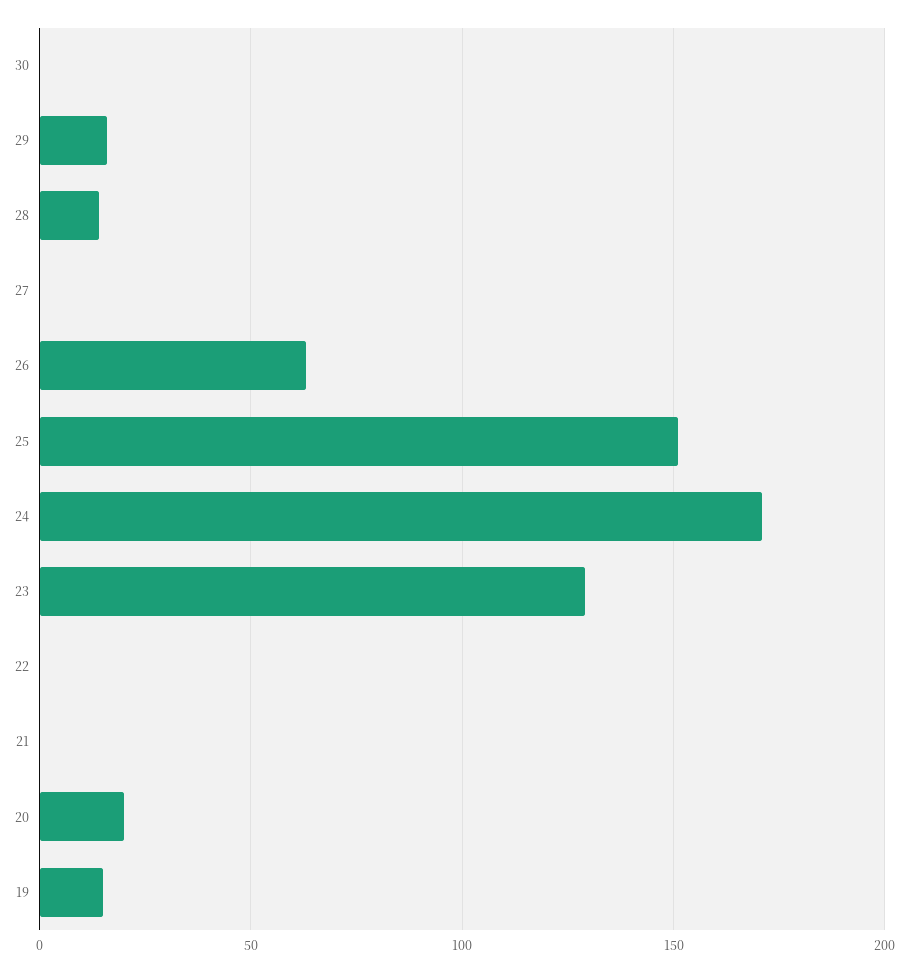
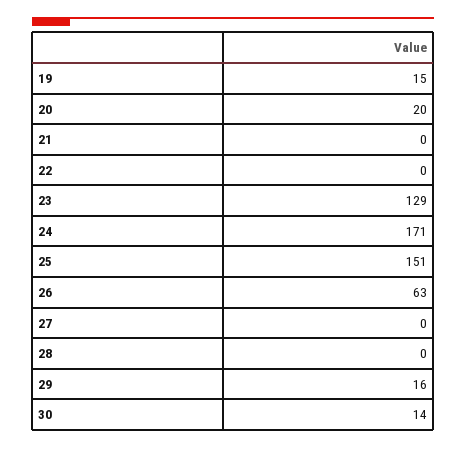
  {
-   "30": 0,
+   "30": 14,
    "29": 16,
-   "28": 15,
+   "28": 0,
    "27": 0,
    "26": 63,
    "25": 151,
    "24": 171,
    "23": 129,
    "22": 0,
    "21": 0,
    "20": 20,
    "19": 15
  }

